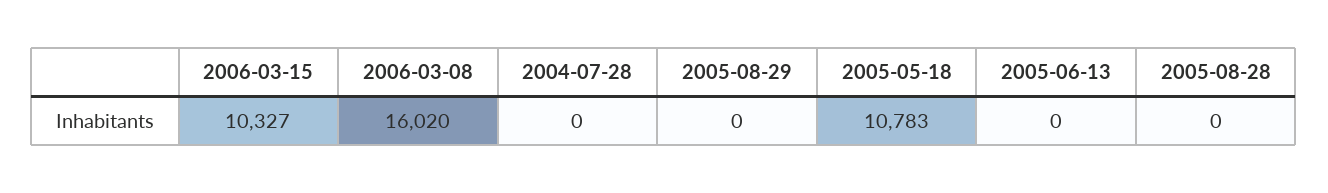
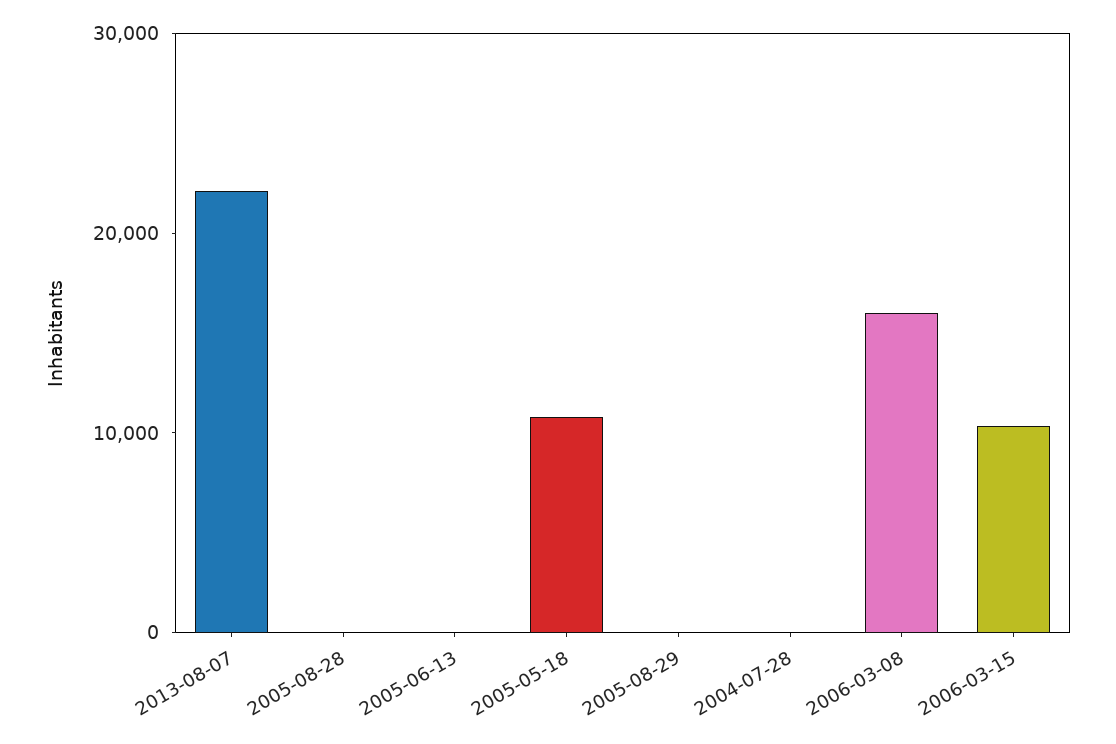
  {
    "2006-03-15": 10327,
    "2006-03-08": 16020,
    "2004-07-28": 0,
    "2005-08-29": 0,
    "2005-05-18": 10783,
    "2005-06-13": 0,
-   "2005-08-28": 0
+   "2005-08-28": 0,
+   "2013-08-07": 22000
  }

